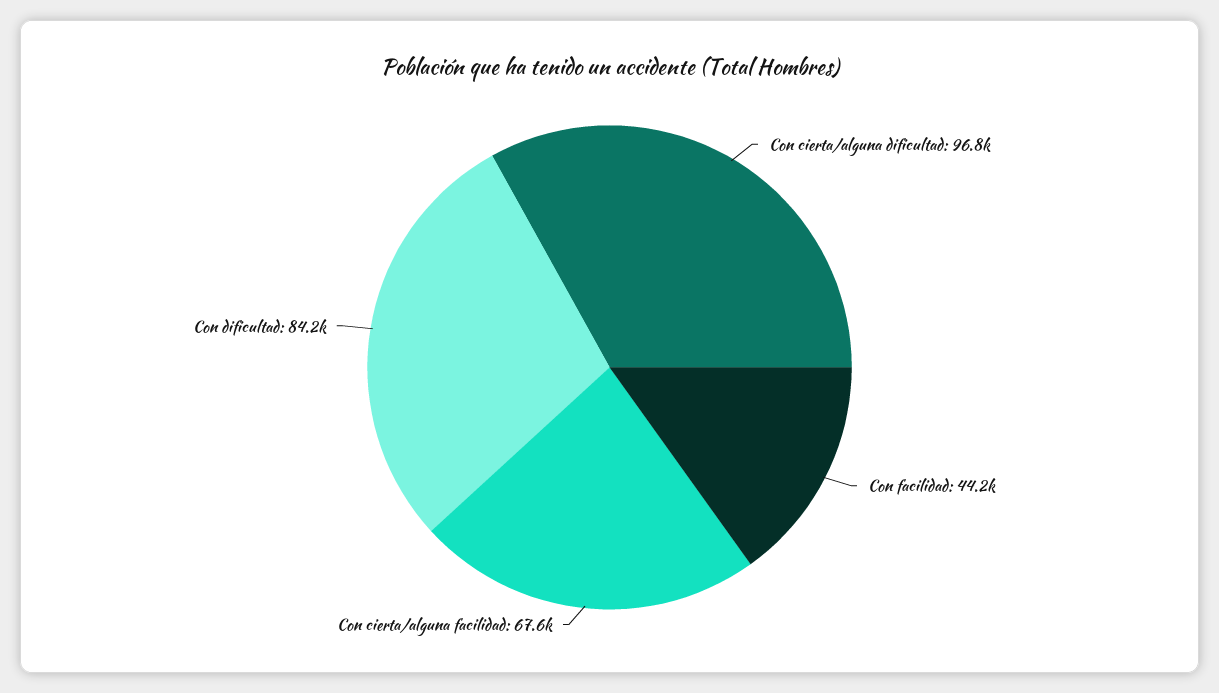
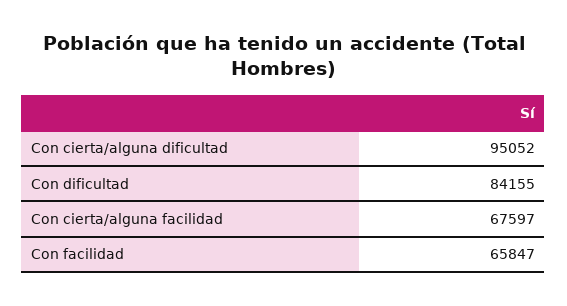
  {
-   "Con cierta/alguna dificultad": 96800,
+   "Con cierta/alguna dificultad": 95052,
-   "Con facilidad": 44200,
+   "Con facilidad": 65847,
    "Con cierta/alguna facilidad": 67597,
    "Con dificultad": 84155
  }

